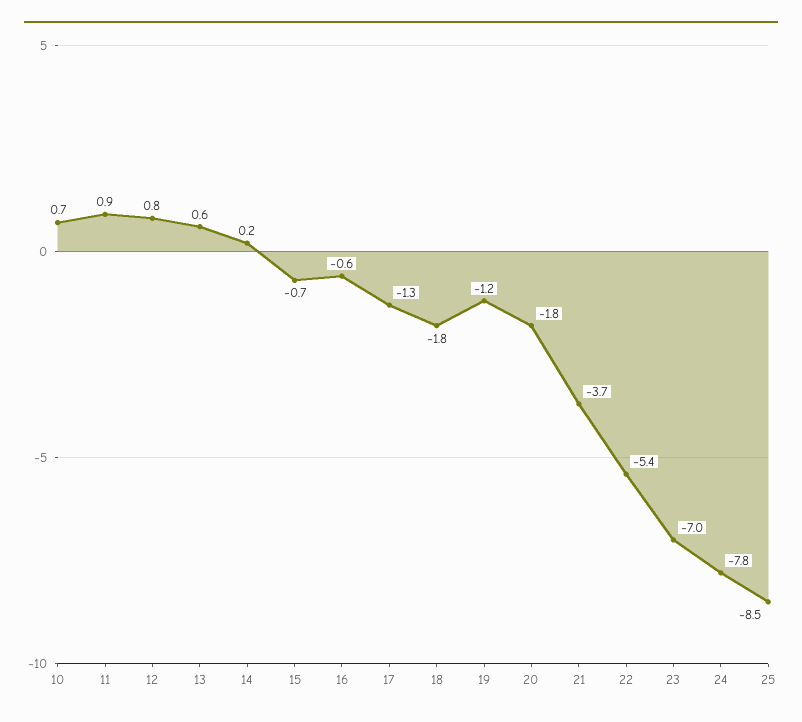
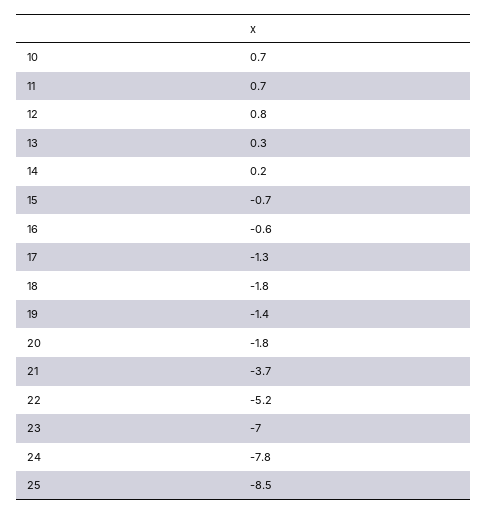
  {
    "10": 0.7,
-   "11": 0.9,
+   "11": 0.7,
    "12": 0.8,
-   "13": 0.6,
+   "13": 0.3,
    "14": 0.2,
    "15": -0.7,
    "16": -0.6,
    "17": -1.3,
    "18": -1.8,
-   "19": -1.2,
+   "19": -1.4,
    "20": -1.8,
    "21": -3.7,
-   "22": -5.4,
+   "22": -5.2,
    "23": -7,
    "24": -7.8,
    "25": -8.5
  }

